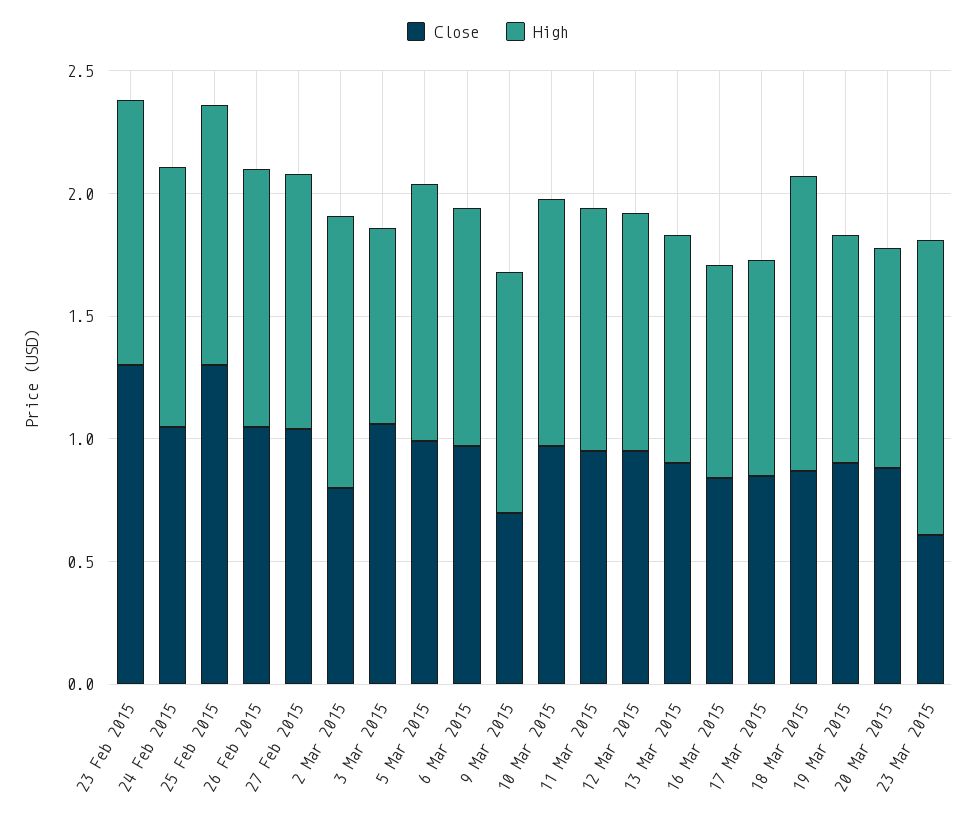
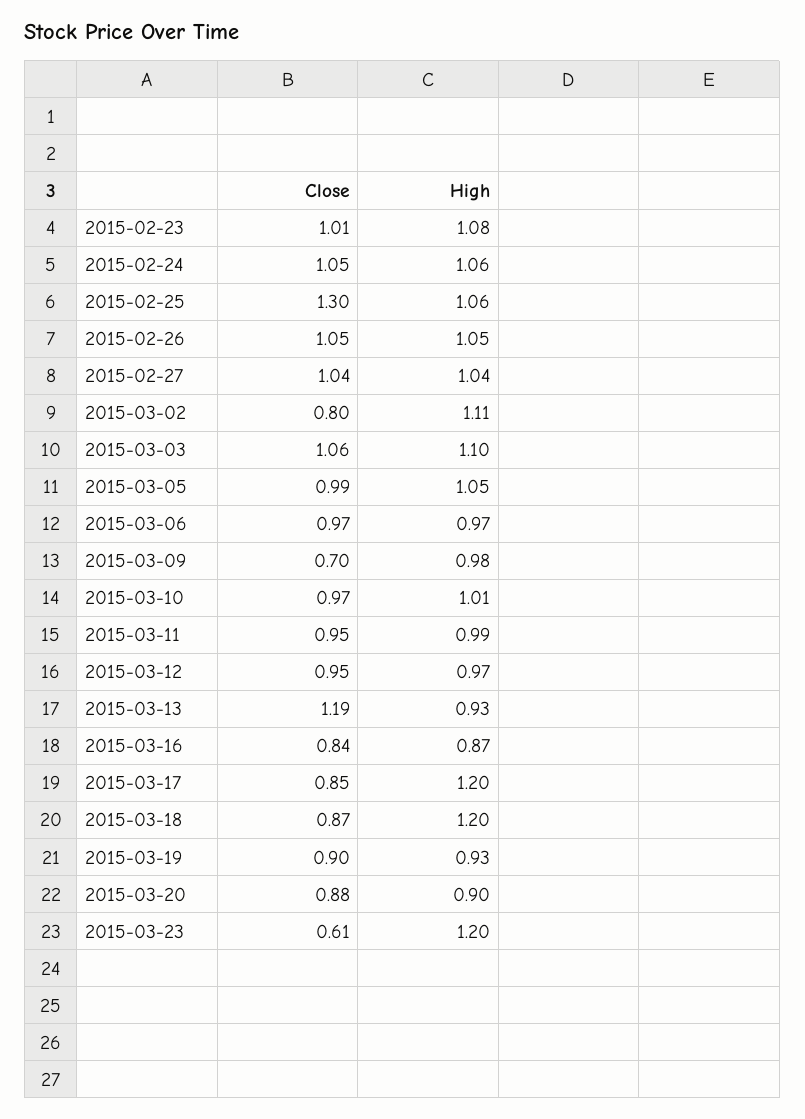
  {
    "Close": {
-     "23 Feb 2015": 1.3,
+     "23 Feb 2015": 1.01,
      "24 Feb 2015": 1.05,
      "25 Feb 2015": 1.3,
      "26 Feb 2015": 1.05,
      "27 Feb 2015": 1.04,
      "2 Mar 2015": 0.8,
      "3 Mar 2015": 1.06,
      "5 Mar 2015": 0.99,
      "6 Mar 2015": 0.97,
      "9 Mar 2015": 0.7,
      "10 Mar 2015": 0.97,
      "11 Mar 2015": 0.95,
      "12 Mar 2015": 0.95,
-     "13 Mar 2015": 0.9,
+     "13 Mar 2015": 1.19,
      "16 Mar 2015": 0.84,
      "17 Mar 2015": 0.85,
      "18 Mar 2015": 0.87,
      "19 Mar 2015": 0.9,
      "20 Mar 2015": 0.88,
      "23 Mar 2015": 0.61
    },
    "High": {
      "23 Feb 2015": 1.08,
      "24 Feb 2015": 1.06,
      "25 Feb 2015": 1.06,
      "26 Feb 2015": 1.05,
      "27 Feb 2015": 1.04,
      "2 Mar 2015": 1.11,
-     "3 Mar 2015": 0.8,
+     "3 Mar 2015": 1.1,
      "5 Mar 2015": 1.05,
      "6 Mar 2015": 0.97,
      "9 Mar 2015": 0.98,
      "10 Mar 2015": 1.01,
      "11 Mar 2015": 0.99,
      "12 Mar 2015": 0.97,
      "13 Mar 2015": 0.93,
      "16 Mar 2015": 0.87,
-     "17 Mar 2015": 0.9,
+     "17 Mar 2015": 1.2,
      "18 Mar 2015": 1.2,
      "19 Mar 2015": 0.93,
      "20 Mar 2015": 0.9,
      "23 Mar 2015": 1.2
    }
  }

